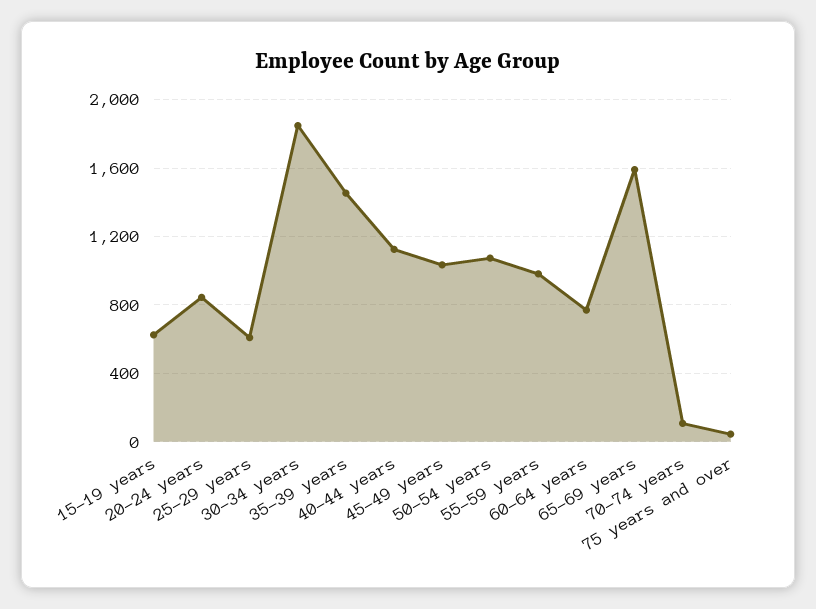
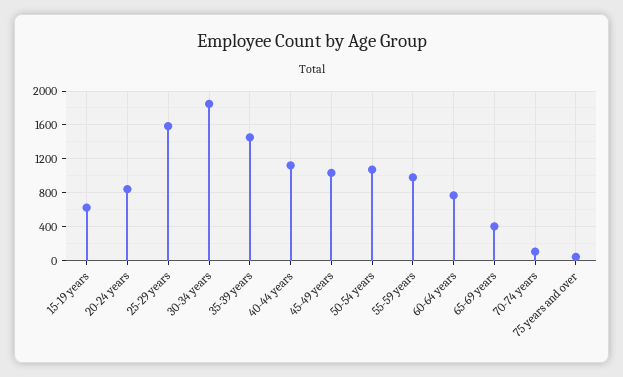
  {
    "15-19 years": 650,
    "20-24 years": 850,
-   "25-29 years": 600,
+   "25-29 years": 1600,
    "30-34 years": 1850,
    "35-39 years": 1450,
    "40-44 years": 1150,
    "45-49 years": 1050,
    "50-54 years": 1050,
    "55-59 years": 1000,
    "60-64 years": 750,
-   "65-69 years": 1600,
+   "65-69 years": 400,
    "70-74 years": 100,
    "75 years and over": 50
  }

